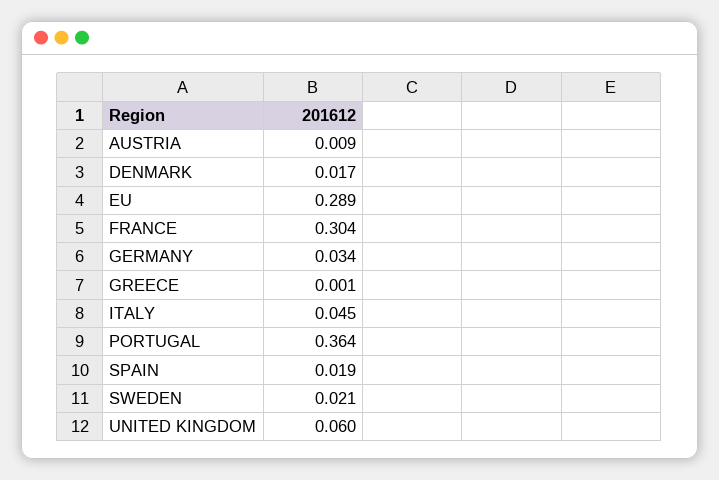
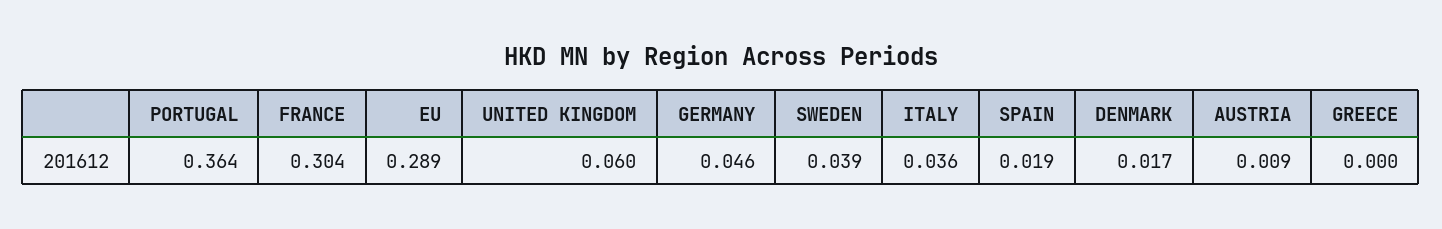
  {
    "AUSTRIA": 0.009,
    "DENMARK": 0.017,
    "EU": 0.289,
    "FRANCE": 0.304,
-   "GERMANY": 0.034,
+   "GERMANY": 0.046,
-   "GREECE": 0.001,
+   "GREECE": 0,
-   "ITALY": 0.045,
+   "ITALY": 0.036,
    "PORTUGAL": 0.364,
    "SPAIN": 0.019,
-   "SWEDEN": 0.021,
+   "SWEDEN": 0.039,
    "UNITED KINGDOM": 0.06
  }

